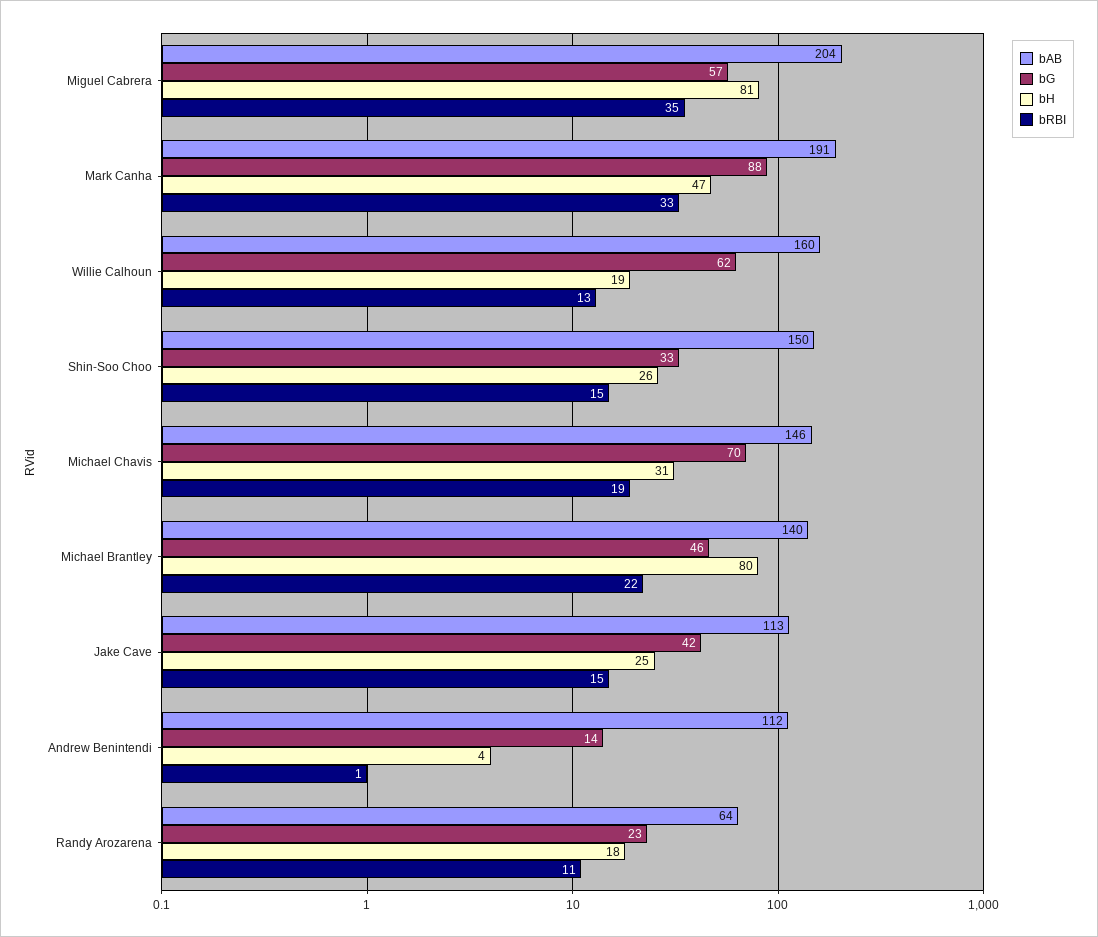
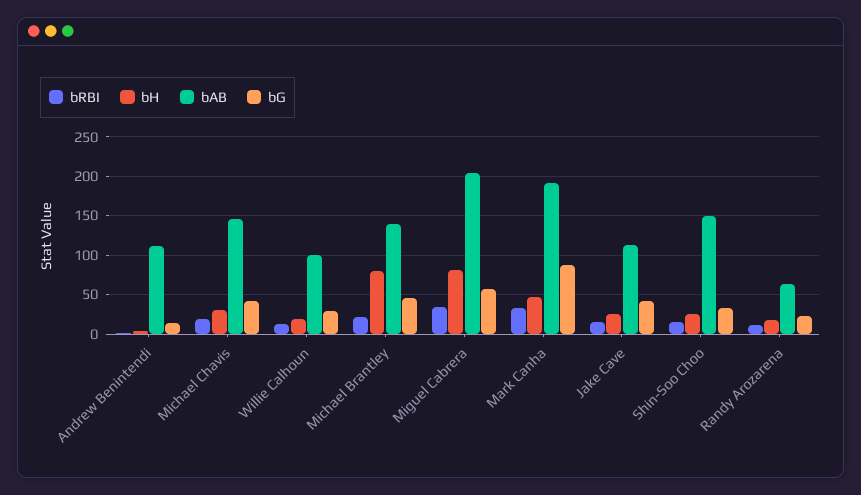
  {
    "bAB": {
      "Miguel Cabrera": 204,
      "Mark Canha": 191,
-     "Willie Calhoun": 160,
+     "Willie Calhoun": 100,
      "Shin-Soo Choo": 150,
      "Michael Chavis": 146,
      "Michael Brantley": 140,
      "Jake Cave": 113,
      "Andrew Benintendi": 112,
      "Randy Arozarena": 64
    },
    "bG": {
      "Miguel Cabrera": 57,
      "Mark Canha": 88,
-     "Willie Calhoun": 62,
+     "Willie Calhoun": 30,
      "Shin-Soo Choo": 33,
-     "Michael Chavis": 70,
+     "Michael Chavis": 40,
      "Michael Brantley": 46,
      "Jake Cave": 42,
      "Andrew Benintendi": 14,
      "Randy Arozarena": 23
    },
    "bH": {
      "Miguel Cabrera": 81,
      "Mark Canha": 47,
      "Willie Calhoun": 19,
      "Shin-Soo Choo": 26,
      "Michael Chavis": 31,
      "Michael Brantley": 80,
      "Jake Cave": 25,
      "Andrew Benintendi": 4,
      "Randy Arozarena": 18
    },
    "bRBI": {
      "Miguel Cabrera": 35,
      "Mark Canha": 33,
      "Willie Calhoun": 13,
      "Shin-Soo Choo": 15,
      "Michael Chavis": 19,
      "Michael Brantley": 22,
      "Jake Cave": 15,
      "Andrew Benintendi": 1,
      "Randy Arozarena": 11
    }
  }

